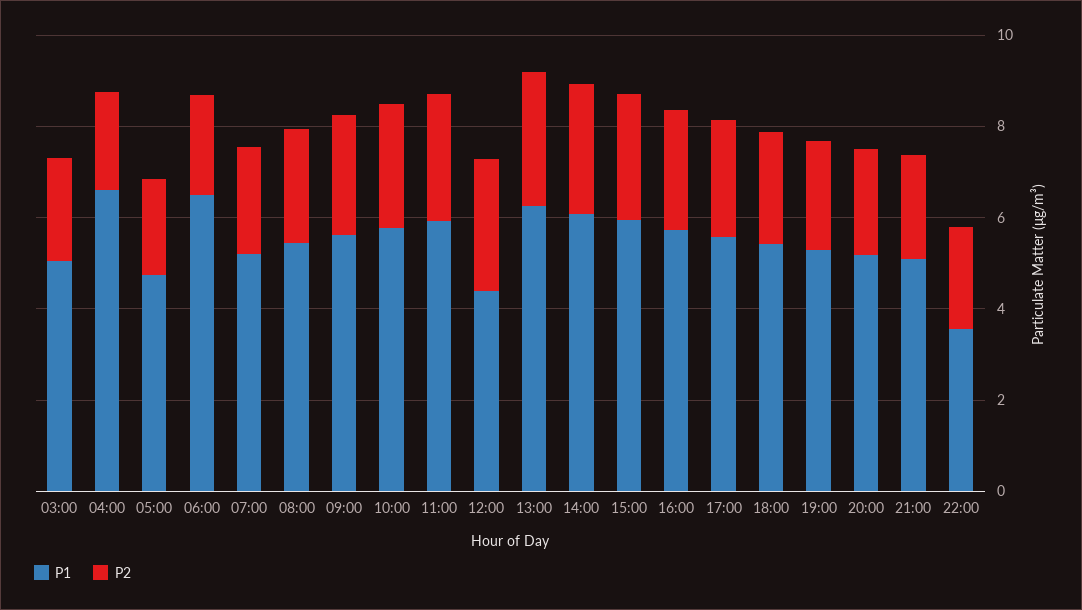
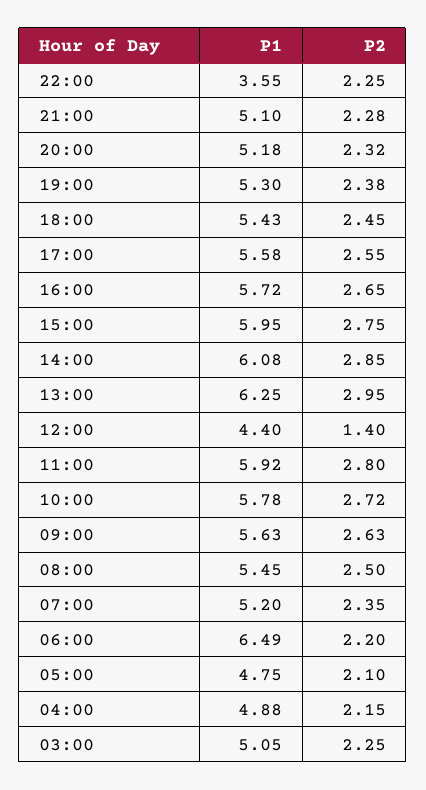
  {
    "P1": {
      "03:00": 5.05,
-     "04:00": 6.5,
+     "04:00": 4.88,
      "05:00": 4.75,
      "06:00": 6.49,
      "07:00": 5.2,
      "08:00": 5.45,
      "09:00": 5.63,
      "10:00": 5.78,
      "11:00": 5.92,
      "12:00": 4.4,
      "13:00": 6.25,
      "14:00": 6.08,
      "15:00": 5.95,
      "16:00": 5.72,
      "17:00": 5.58,
      "18:00": 5.43,
      "19:00": 5.3,
      "20:00": 5.18,
      "21:00": 5.1,
      "22:00": 3.55
    },
    "P2": {
      "03:00": 2.25,
      "04:00": 2.15,
      "05:00": 2.1,
      "06:00": 2.2,
      "07:00": 2.35,
      "08:00": 2.5,
      "09:00": 2.63,
      "10:00": 2.72,
      "11:00": 2.8,
-     "12:00": 3,
+     "12:00": 1.4,
      "13:00": 2.95,
      "14:00": 2.85,
      "15:00": 2.75,
      "16:00": 2.65,
      "17:00": 2.55,
      "18:00": 2.45,
      "19:00": 2.38,
      "20:00": 2.32,
      "21:00": 2.28,
      "22:00": 2.25
    }
  }

